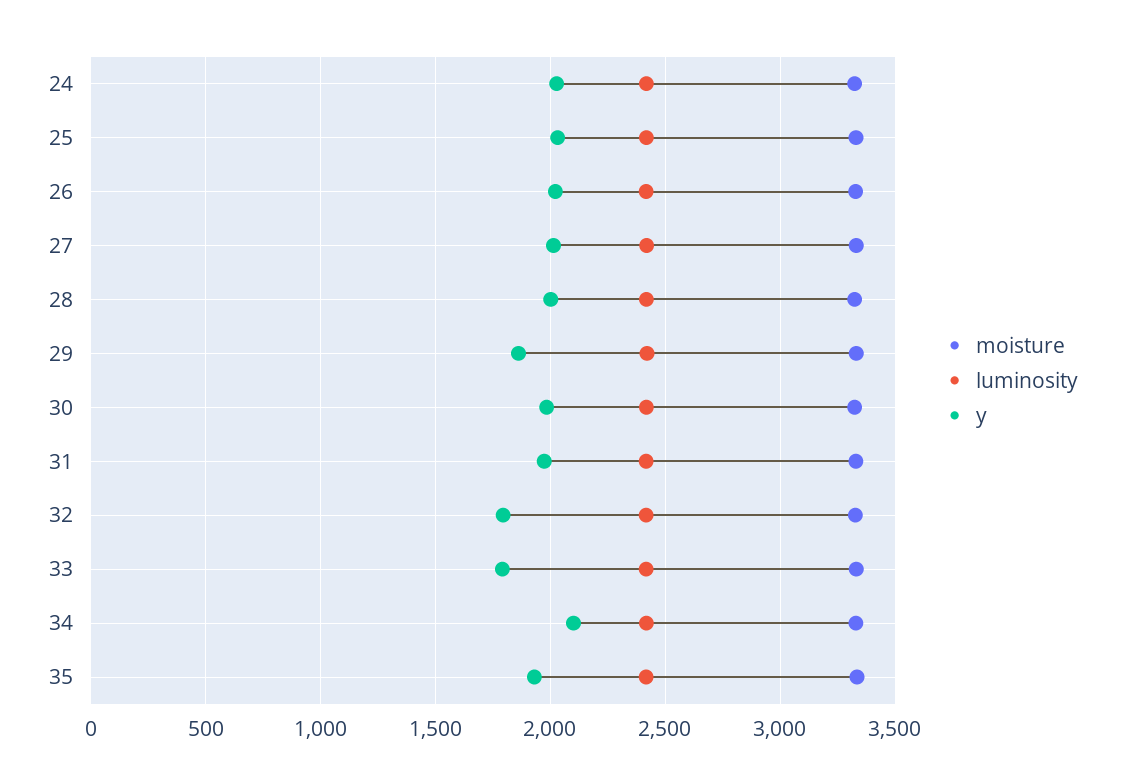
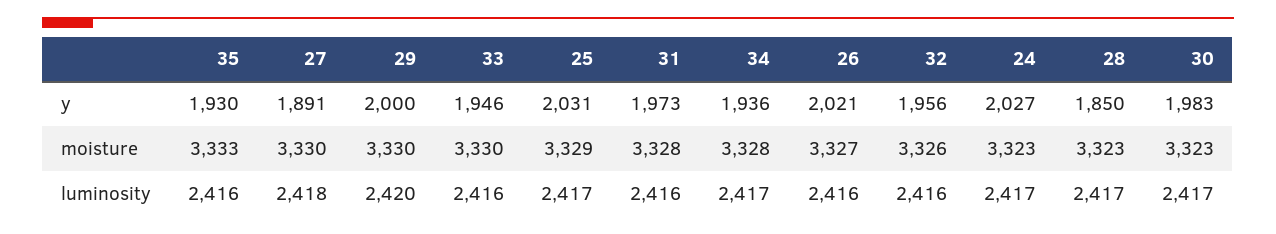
  {
    "moisture": {
      "24": 3323,
      "25": 3329,
      "26": 3327,
      "27": 3330,
      "28": 3323,
      "29": 3330,
      "30": 3323,
      "31": 3328,
      "32": 3326,
      "33": 3330,
      "34": 3328,
      "35": 3333
    },
    "luminosity": {
      "24": 2417,
      "25": 2417,
      "26": 2416,
      "27": 2418,
      "28": 2417,
      "29": 2420,
      "30": 2417,
      "31": 2416,
      "32": 2416,
      "33": 2416,
      "34": 2417,
      "35": 2416
    },
    "y": {
      "24": 2027,
      "25": 2031,
      "26": 2021,
-     "27": 2000,
+     "27": 1891,
-     "28": 2000,
+     "28": 1850,
-     "29": 1850,
+     "29": 2000,
      "30": 1983,
      "31": 1973,
-     "32": 1800,
+     "32": 1956,
-     "33": 1800,
+     "33": 1946,
-     "34": 2100,
+     "34": 1936,
      "35": 1930
    }
  }

